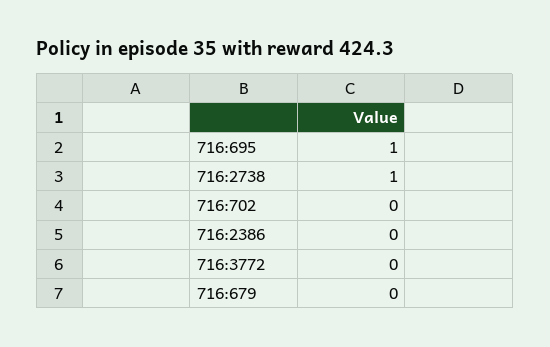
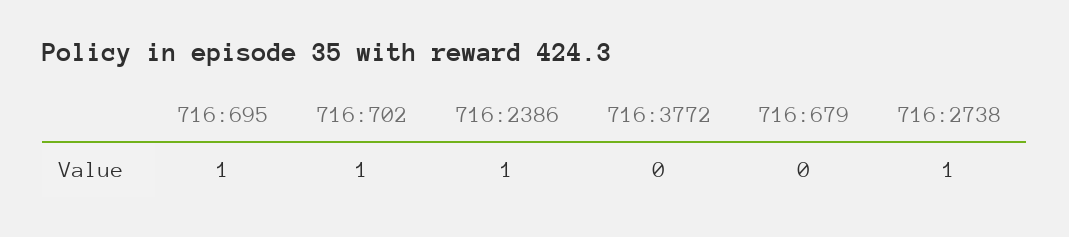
  {
    "716:695": 1,
    "716:2738": 1,
-   "716:702": 0,
+   "716:702": 1,
-   "716:2386": 0,
+   "716:2386": 1,
    "716:3772": 0,
    "716:679": 0
  }

